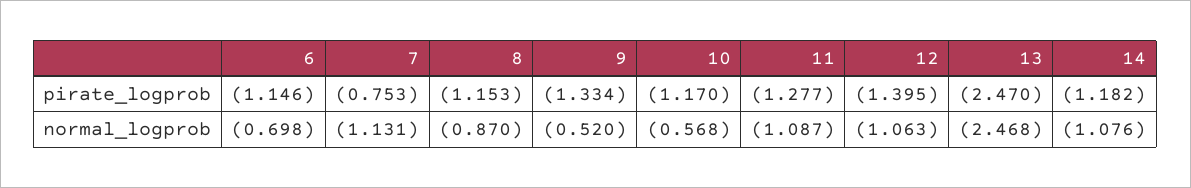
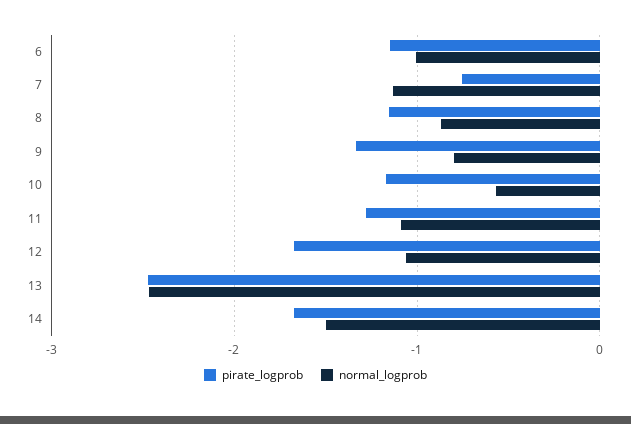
  {
    "pirate_logprob": {
      "6": -1.146,
      "7": -0.753,
      "8": -1.153,
      "9": -1.334,
      "10": -1.17,
      "11": -1.277,
-     "12": -1.395,
+     "12": -1.7,
      "13": -2.47,
-     "14": -1.182
+     "14": -1.7
    },
    "normal_logprob": {
-     "6": -0.698,
+     "6": -1,
      "7": -1.131,
      "8": -0.87,
-     "9": -0.52,
+     "9": -0.8,
      "10": -0.568,
      "11": -1.087,
      "12": -1.063,
      "13": -2.468,
-     "14": -1.076
+     "14": -1.5
    }
  }

